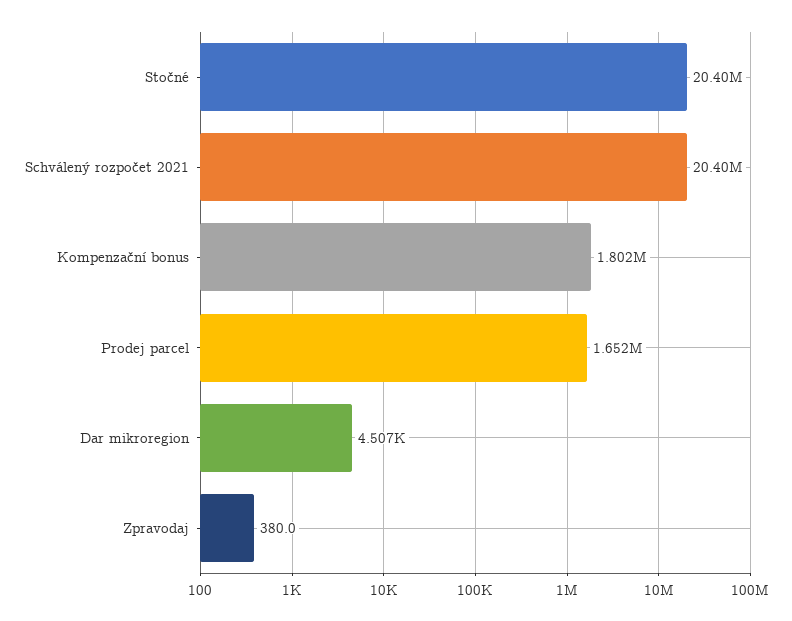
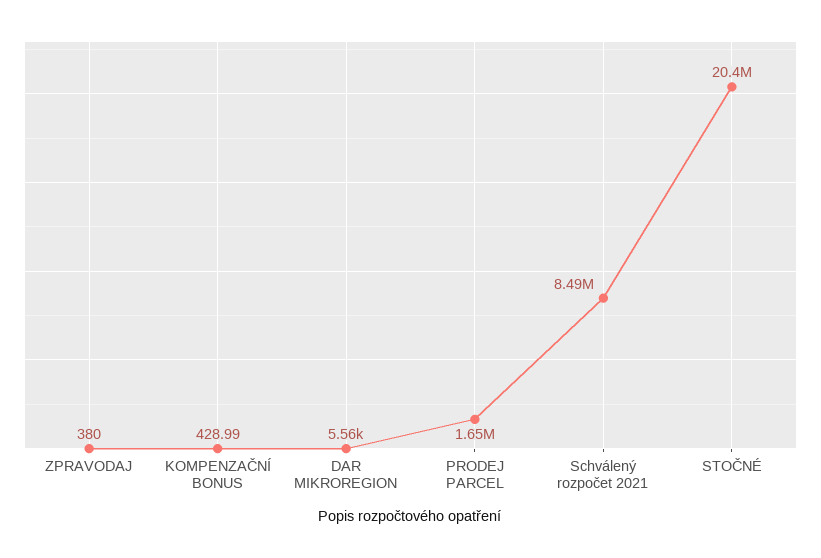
  {
    "Stočné": 20400000,
-   "Schválený rozpočet 2021": 20400000,
+   "Schválený rozpočet 2021": 8490000,
-   "Kompenzační bonus": 1802000,
+   "Kompenzační bonus": 428.99,
    "Prodej parcel": 1652000,
-   "Dar mikroregion": 4507,
+   "Dar mikroregion": 5560,
    "Zpravodaj": 380
  }

